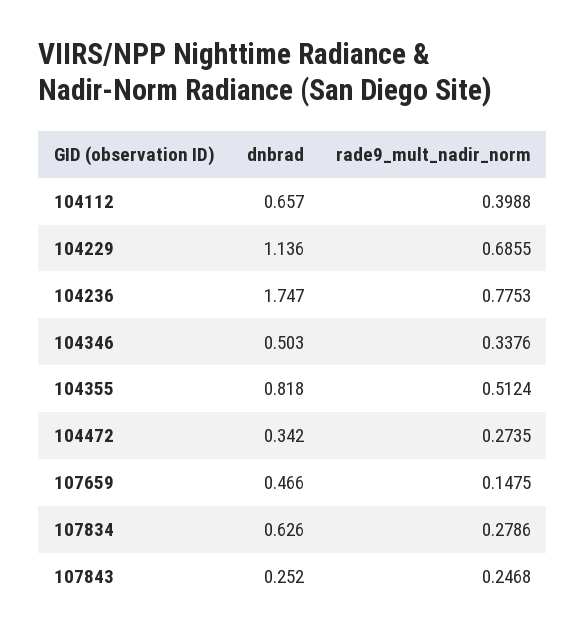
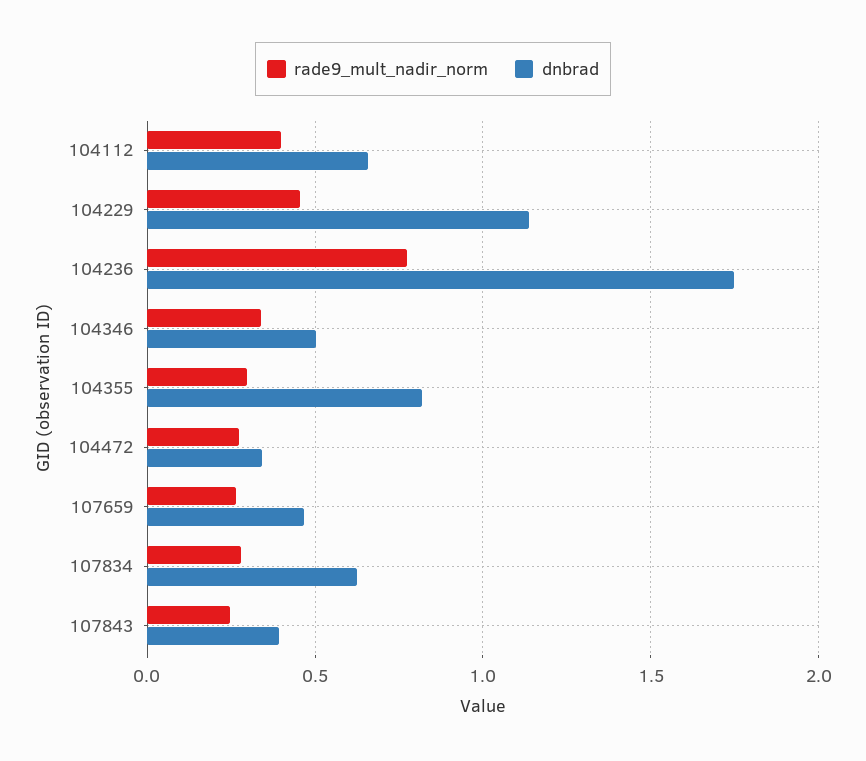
  {
    "dnbrad": {
      "104112": 0.657,
      "104229": 1.136,
      "104236": 1.747,
      "104346": 0.503,
      "104355": 0.818,
      "104472": 0.342,
      "107659": 0.466,
      "107834": 0.626,
-     "107843": 0.252
+     "107843": 0.4
    },
    "rade9_mult_nadir_norm": {
      "104112": 0.3988,
-     "104229": 0.6855,
+     "104229": 0.45,
      "104236": 0.7753,
      "104346": 0.3376,
-     "104355": 0.5124,
+     "104355": 0.3,
      "104472": 0.2735,
-     "107659": 0.1475,
+     "107659": 0.25,
      "107834": 0.2786,
      "107843": 0.2468
    }
  }

